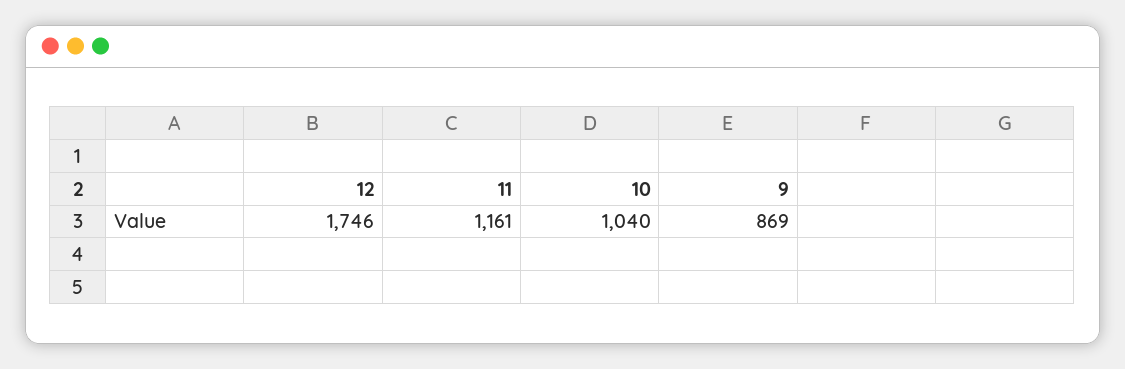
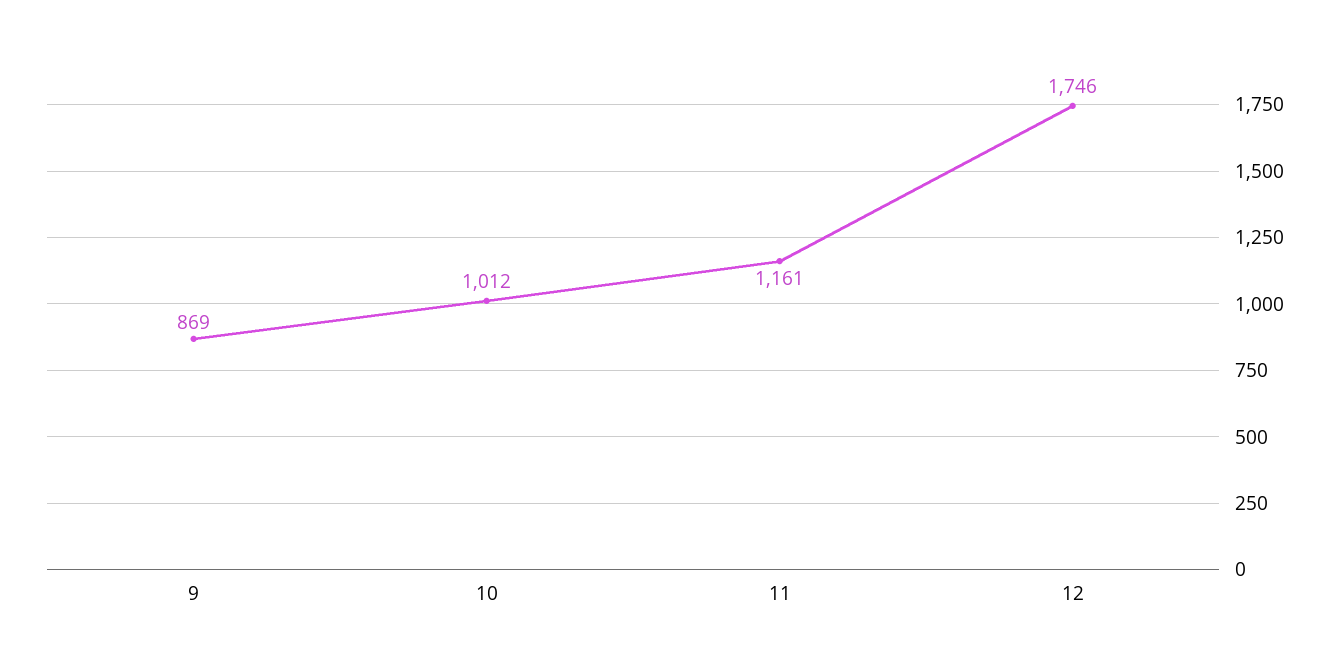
  {
    "12": 1746,
    "11": 1161,
-   "10": 1040,
+   "10": 1012,
    "9": 869
  }

